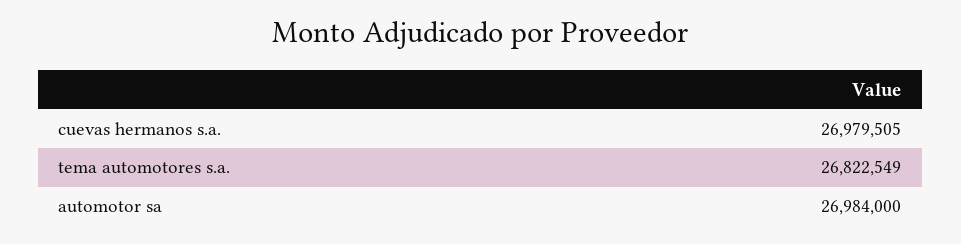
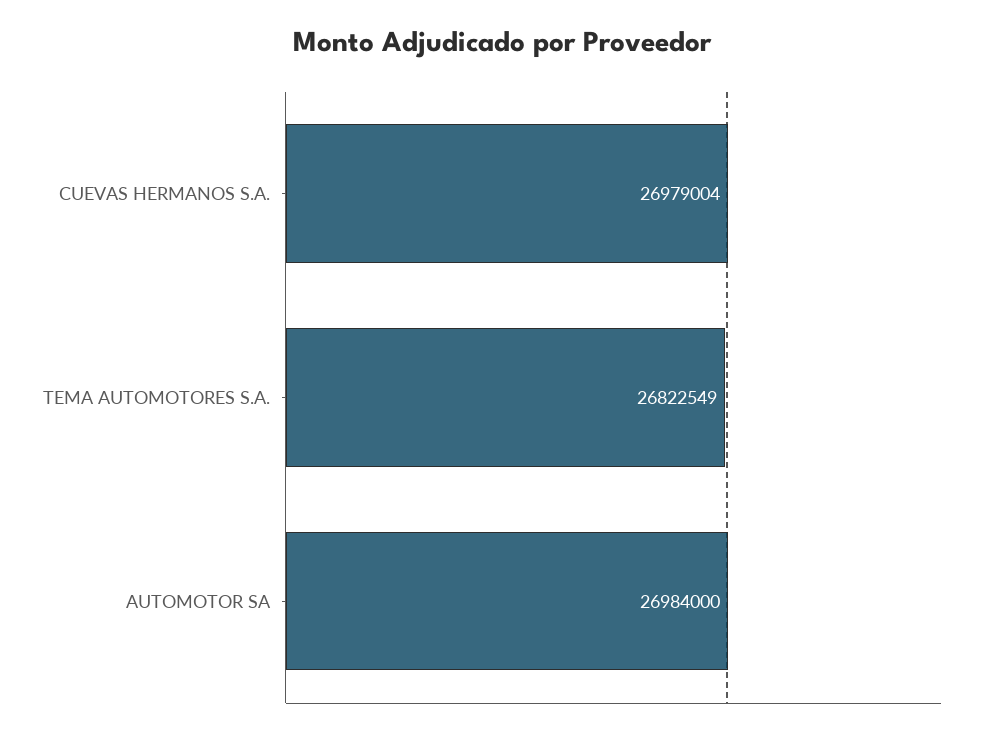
  {
-   "cuevas hermanos s.a.": 26979505,
+   "cuevas hermanos s.a.": 26979004,
    "tema automotores s.a.": 26822549,
    "automotor sa": 26984000
  }

